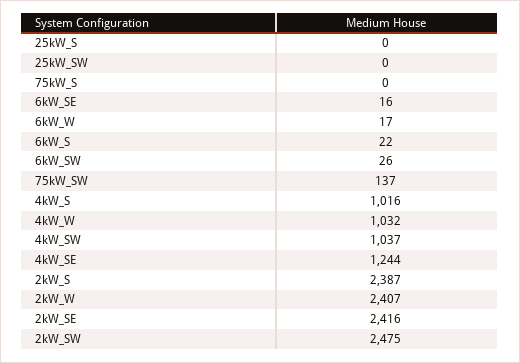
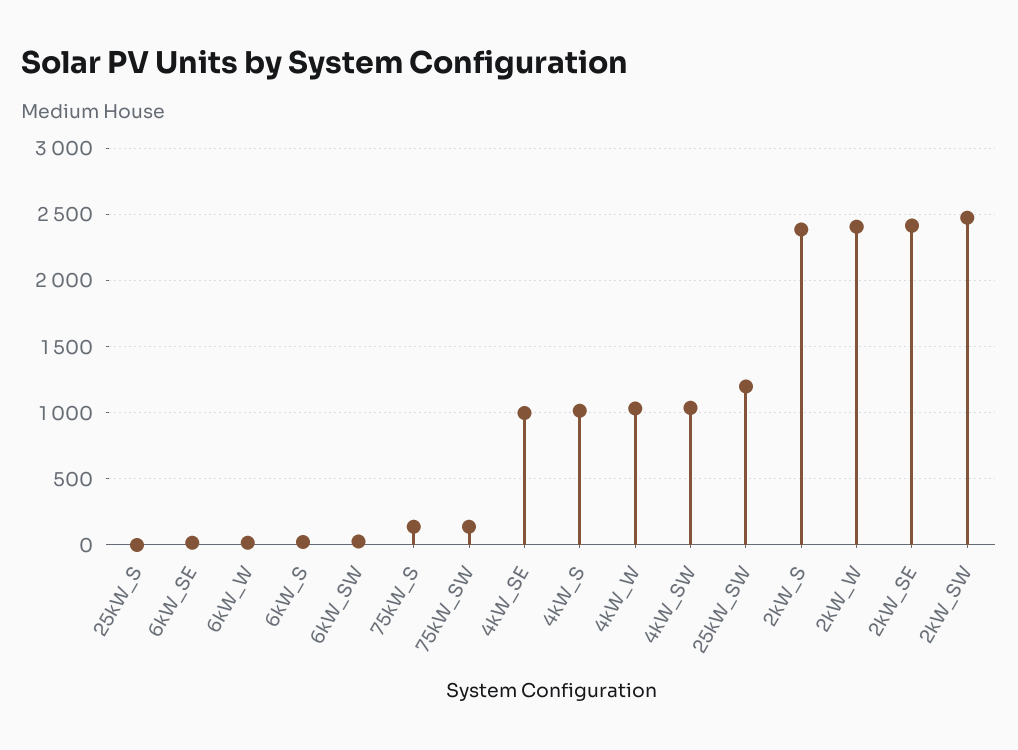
  {
    "25kW_S": 0,
-   "25kW_SW": 0,
+   "25kW_SW": 1200,
-   "75kW_S": 0,
+   "75kW_S": 150,
    "6kW_SE": 16,
    "6kW_W": 17,
    "6kW_S": 22,
    "6kW_SW": 26,
    "75kW_SW": 137,
    "4kW_S": 1016,
    "4kW_W": 1032,
    "4kW_SW": 1037,
-   "4kW_SE": 1244,
+   "4kW_SE": 1000,
    "2kW_S": 2387,
    "2kW_W": 2407,
    "2kW_SE": 2416,
    "2kW_SW": 2475
  }

